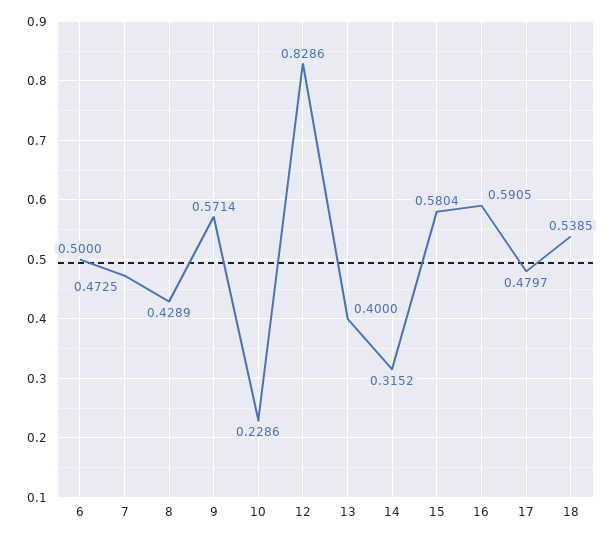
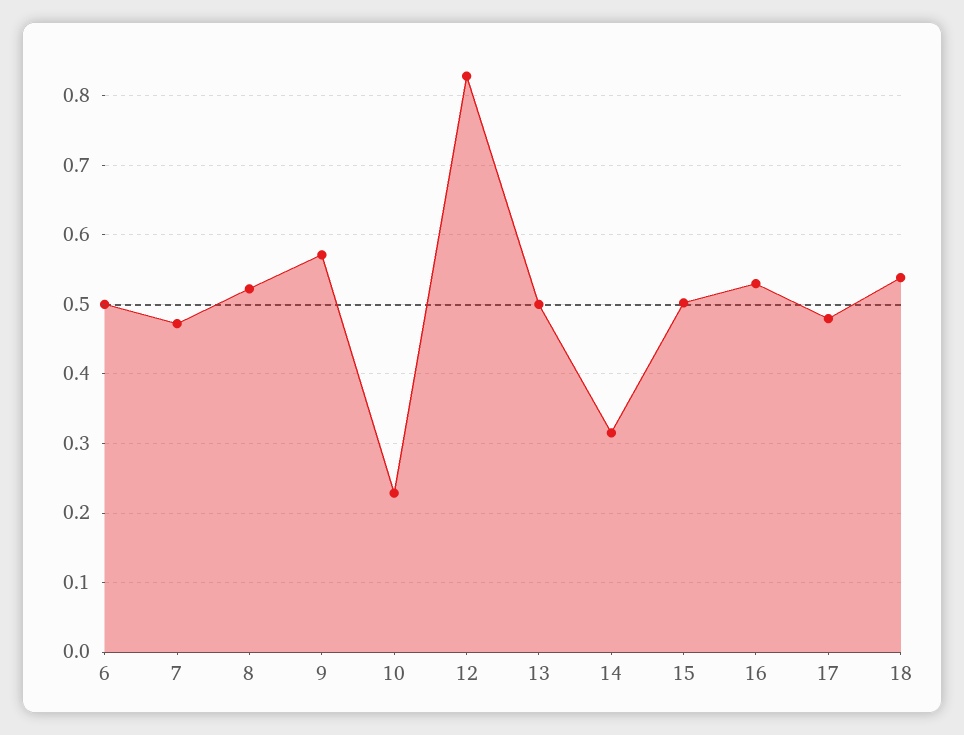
  {
    "6": 0.5,
    "7": 0.4725,
-   "8": 0.4289,
+   "8": 0.52,
    "9": 0.5714,
    "10": 0.2286,
    "12": 0.8286,
-   "13": 0.4,
+   "13": 0.5,
    "14": 0.3152,
-   "15": 0.5804,
+   "15": 0.5,
-   "16": 0.5905,
+   "16": 0.53,
    "17": 0.4797,
    "18": 0.5385
  }

